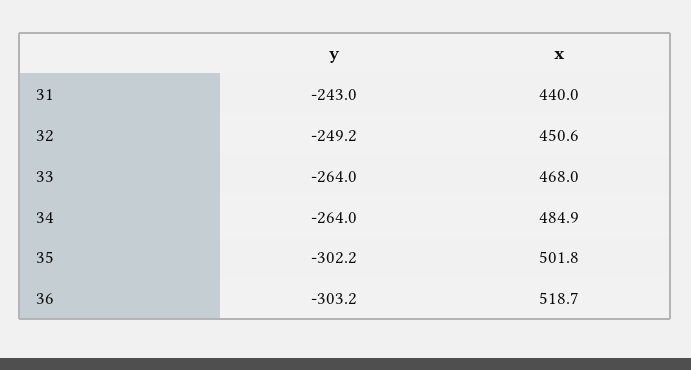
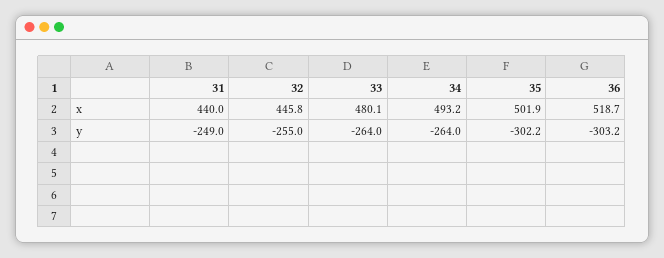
  {
    "y": {
-     "31": -243,
+     "31": -249,
-     "32": -249.2,
+     "32": -255,
      "33": -264,
      "34": -264,
      "35": -302.2,
      "36": -303.2
    },
    "x": {
      "31": 440,
-     "32": 450.6,
+     "32": 445.8,
-     "33": 468,
+     "33": 480.1,
-     "34": 484.9,
+     "34": 493.2,
-     "35": 501.8,
+     "35": 501.9,
      "36": 518.7
    }
  }

